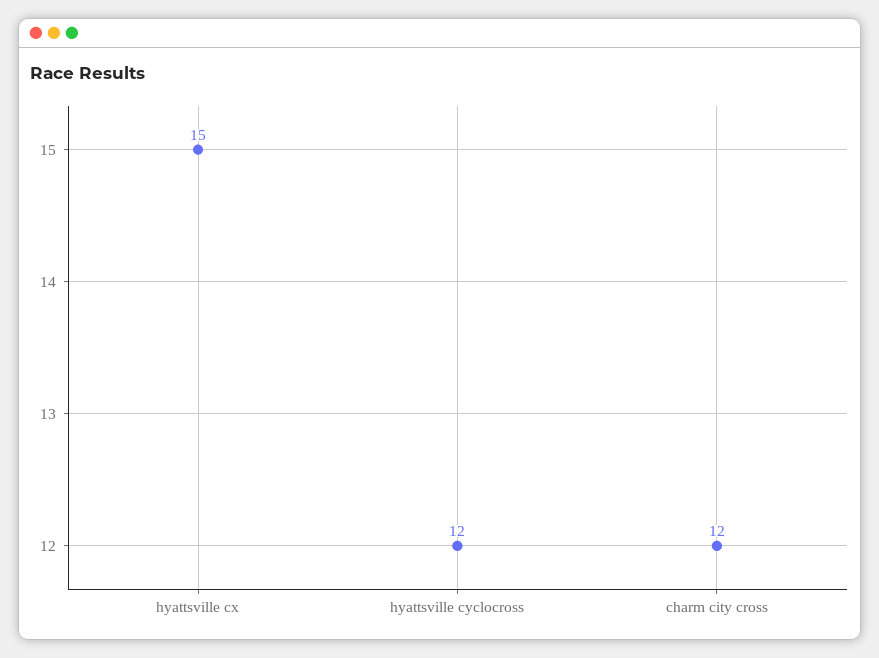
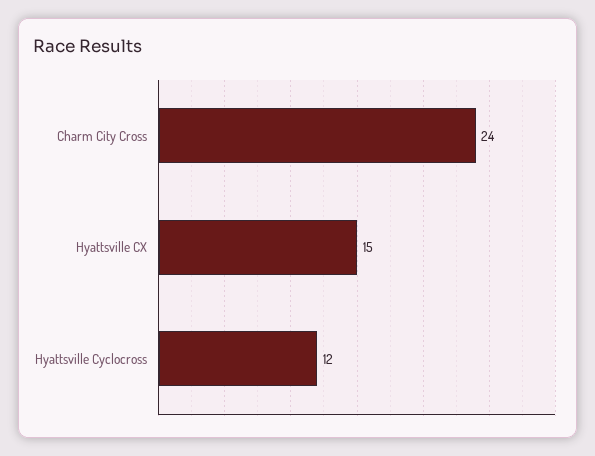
  {
    "hyattsville cx": 15,
    "hyattsville cyclocross": 12,
-   "charm city cross": 12
+   "charm city cross": 24
  }

